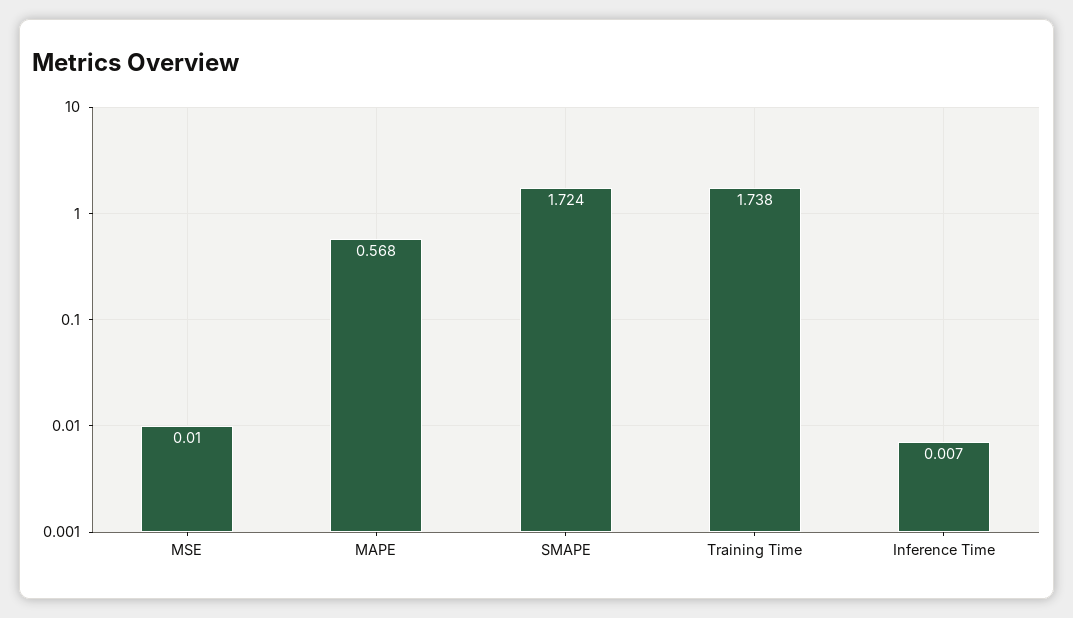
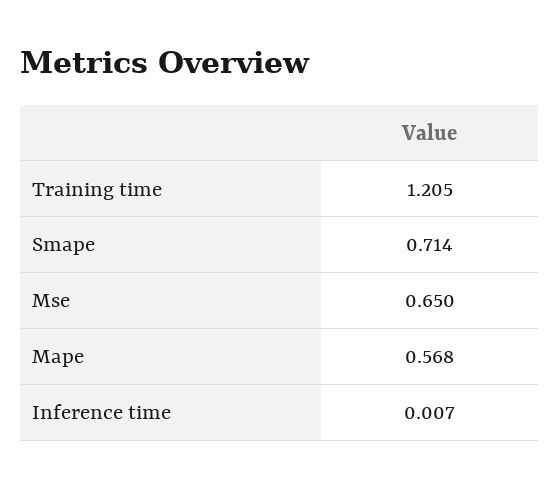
  {
-   "MSE": 0.01,
+   "MSE": 0.65,
    "MAPE": 0.568,
-   "SMAPE": 1.724,
+   "SMAPE": 0.714,
-   "Training Time": 1.738,
+   "Training Time": 1.205,
    "Inference Time": 0.007
  }

